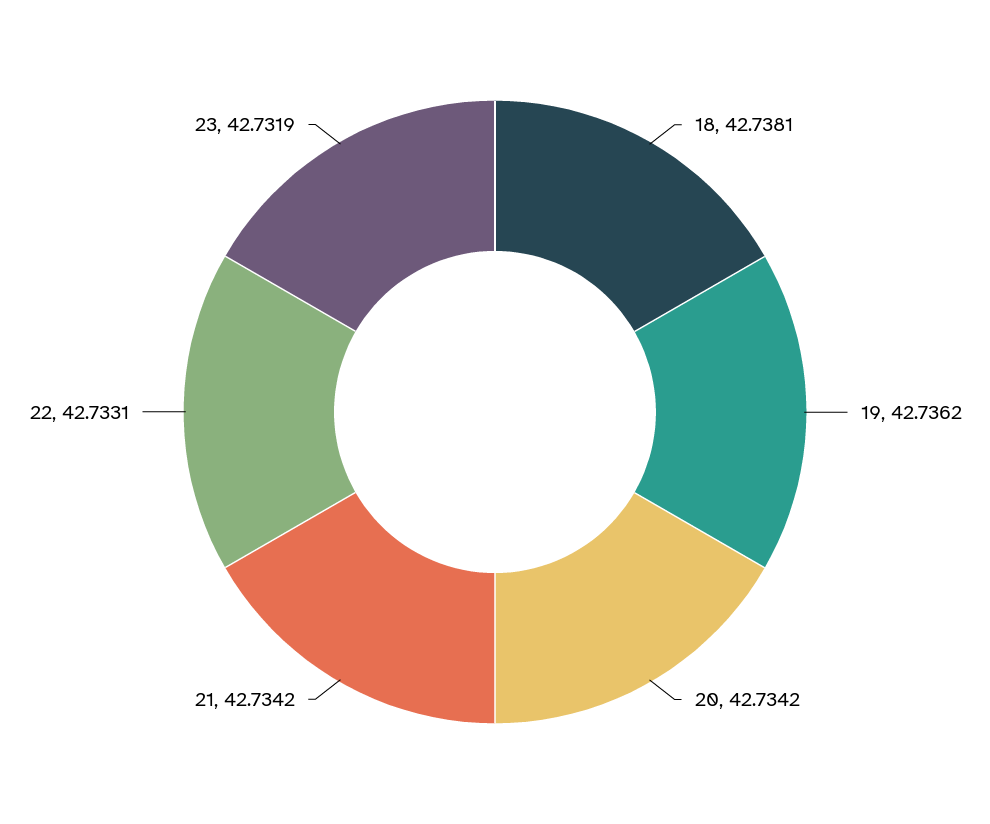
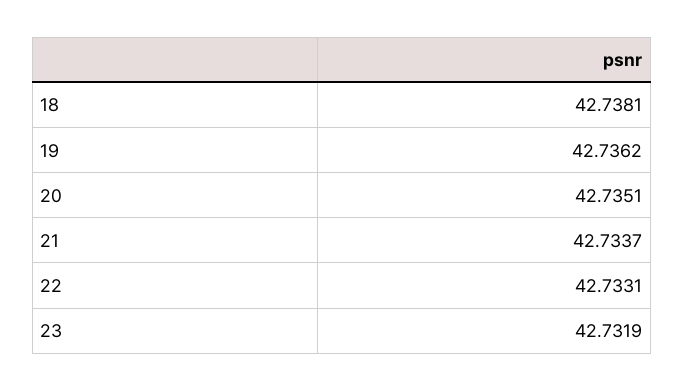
  {
    "18": 42.7381,
    "19": 42.7362,
-   "20": 42.7342,
+   "20": 42.7351,
-   "21": 42.7342,
+   "21": 42.7337,
    "22": 42.7331,
    "23": 42.7319
  }

